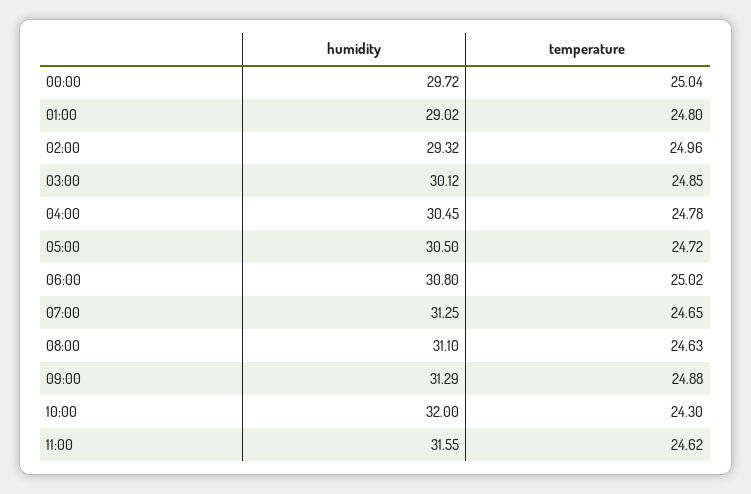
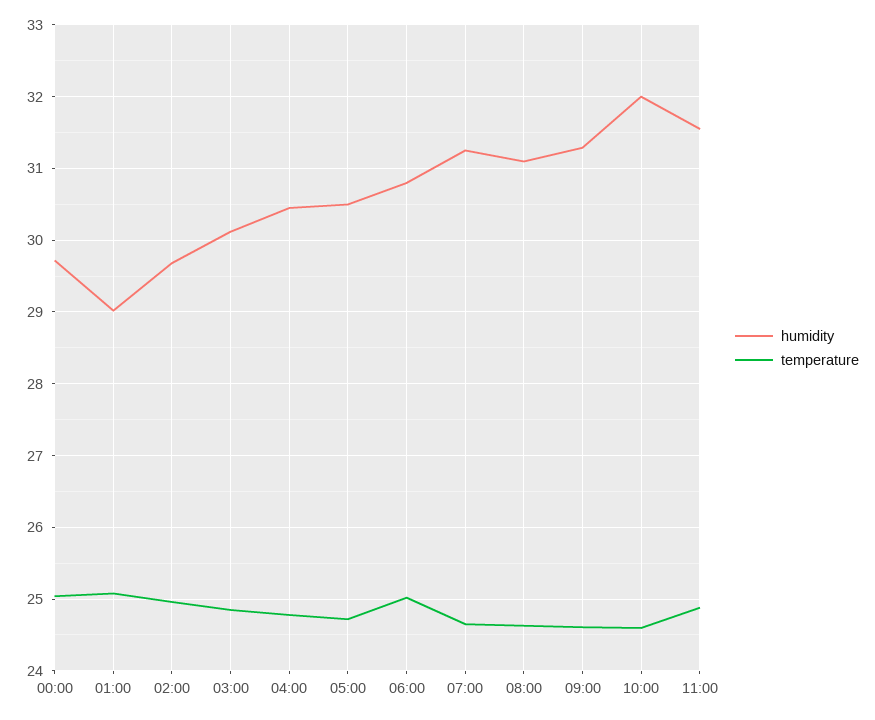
  {
    "humidity": {
      "00:00": 29.72,
      "01:00": 29.02,
-     "02:00": 29.32,
+     "02:00": 29.7,
      "03:00": 30.12,
      "04:00": 30.45,
      "05:00": 30.5,
      "06:00": 30.8,
      "07:00": 31.25,
      "08:00": 31.1,
      "09:00": 31.29,
      "10:00": 32,
      "11:00": 31.55
    },
    "temperature": {
      "00:00": 25.04,
-     "01:00": 24.8,
+     "01:00": 25.1,
      "02:00": 24.96,
      "03:00": 24.85,
      "04:00": 24.78,
      "05:00": 24.72,
      "06:00": 25.02,
      "07:00": 24.65,
      "08:00": 24.63,
-     "09:00": 24.88,
+     "09:00": 24.6,
-     "10:00": 24.3,
+     "10:00": 24.6,
-     "11:00": 24.62
+     "11:00": 24.9
    }
  }

